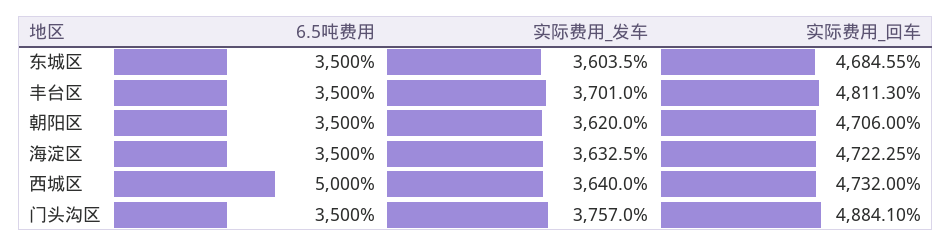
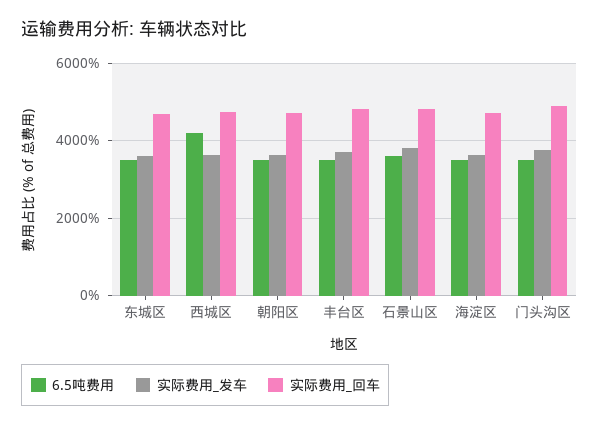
  {
    "6.5吨费用": {
      "东城区": 3500,
      "丰台区": 3500,
      "朝阳区": 3500,
      "海淀区": 3500,
-     "西城区": 5000,
+     "西城区": 4200,
-     "门头沟区": 3500
+     "门头沟区": 3500,
+     "石景山区": 3600
    },
    "实际费用_发车": {
      "东城区": 3603.5,
      "丰台区": 3701,
      "朝阳区": 3620,
      "海淀区": 3632.5,
      "西城区": 3640,
-     "门头沟区": 3757
+     "门头沟区": 3757,
+     "石景山区": 3800
    },
    "实际费用_回车": {
      "东城区": 4684.55,
      "丰台区": 4811.3,
      "朝阳区": 4706,
      "海淀区": 4722.25,
      "西城区": 4732,
-     "门头沟区": 4884.1
+     "门头沟区": 4884.1,
+     "石景山区": 4800
    }
  }

